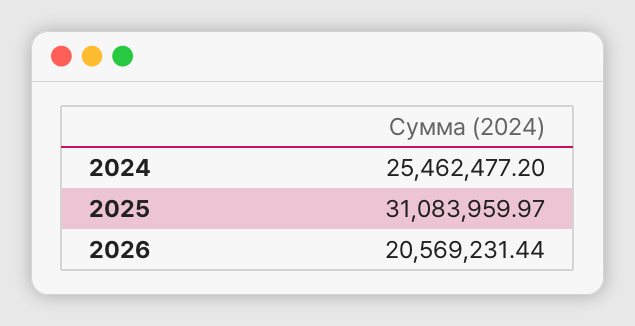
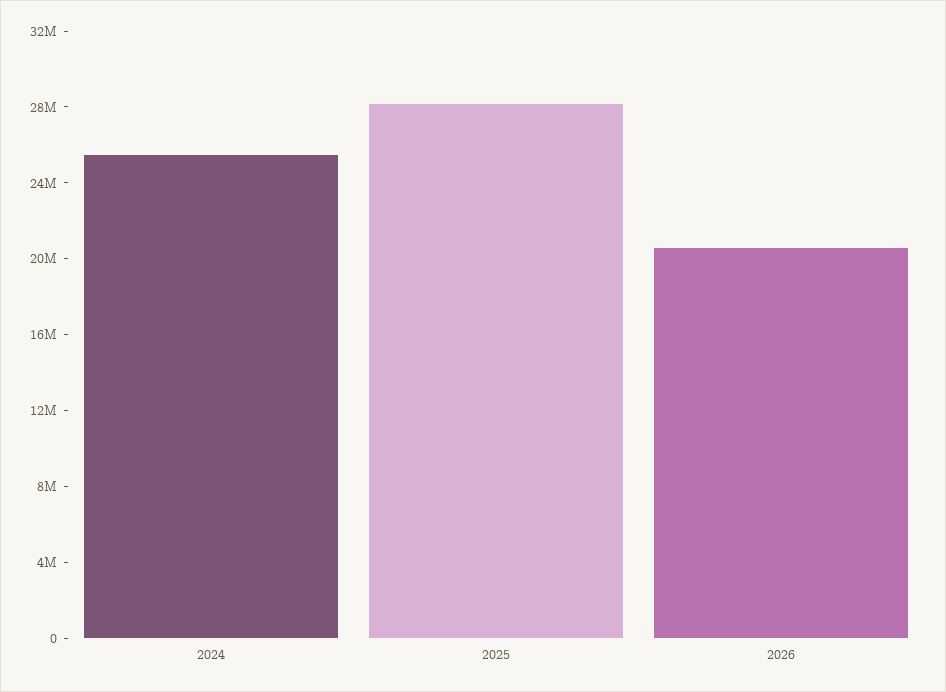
  {
    "2024": 25462477.2,
-   "2025": 31083959.97,
+   "2025": 28000000,
    "2026": 20569231.44
  }

